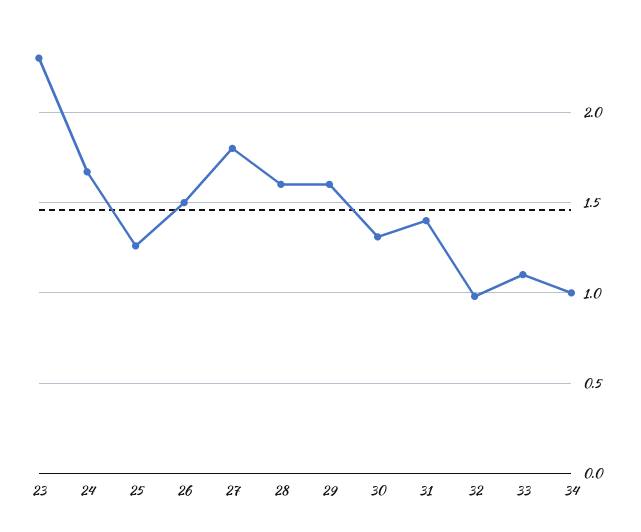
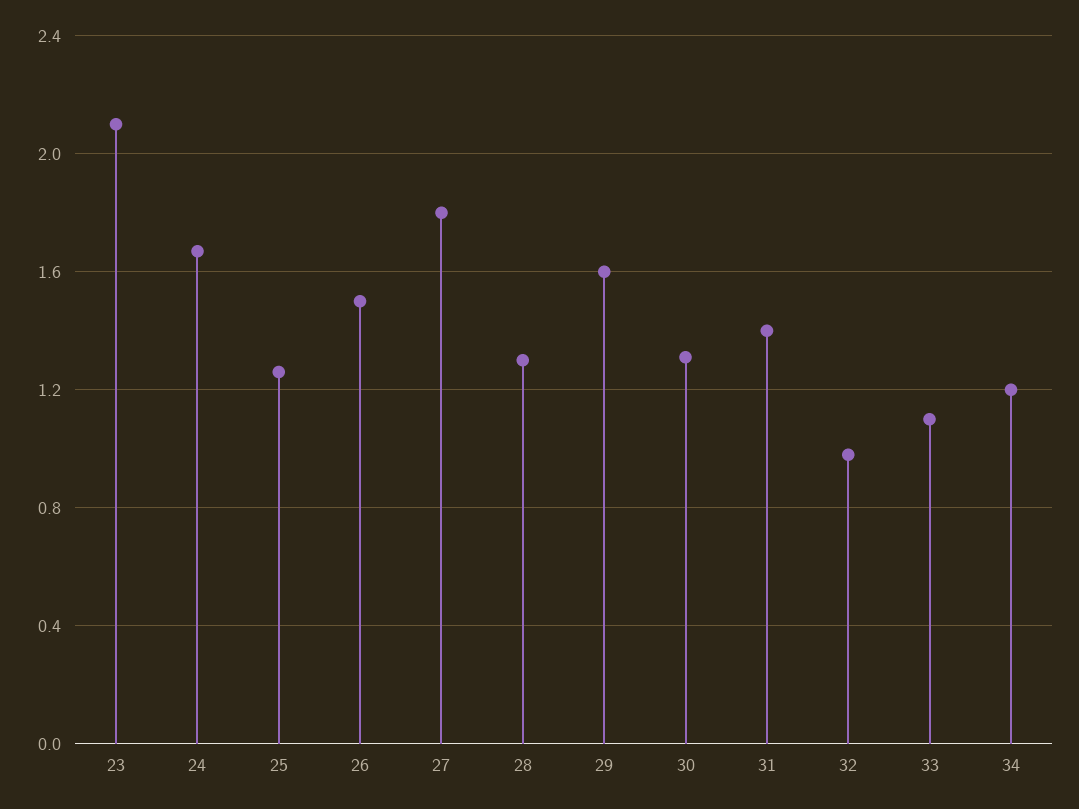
  {
-   "23": 2.3,
+   "23": 2.1,
    "24": 1.65,
    "25": 1.25,
    "26": 1.5,
    "27": 1.8,
-   "28": 1.6,
+   "28": 1.3,
    "29": 1.6,
    "30": 1.3,
    "31": 1.4,
    "32": 1,
    "33": 1.1,
-   "34": 1
+   "34": 1.2
  }

